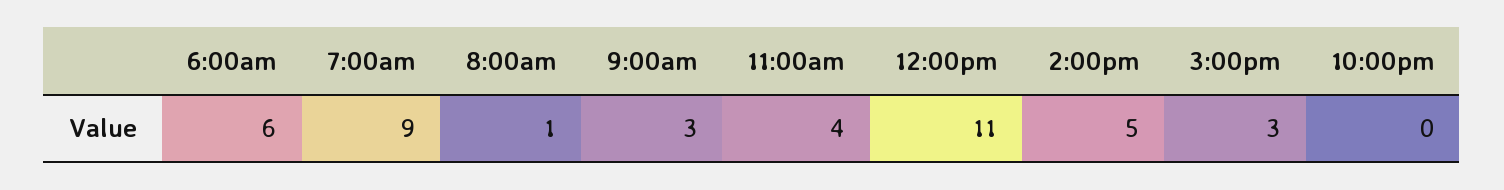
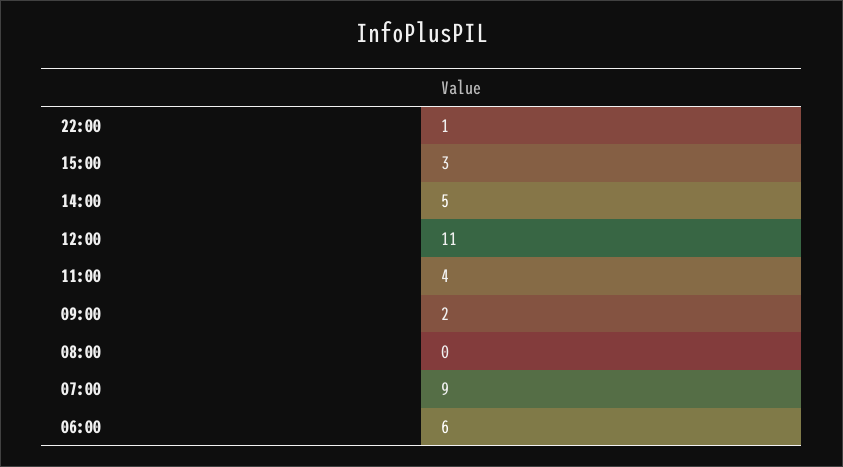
  {
    "6:00am": 6,
    "7:00am": 9,
-   "8:00am": 1,
+   "8:00am": 0,
-   "9:00am": 3,
+   "9:00am": 2,
    "11:00am": 4,
    "12:00pm": 11,
    "2:00pm": 5,
    "3:00pm": 3,
-   "10:00pm": 0
+   "10:00pm": 1
  }

